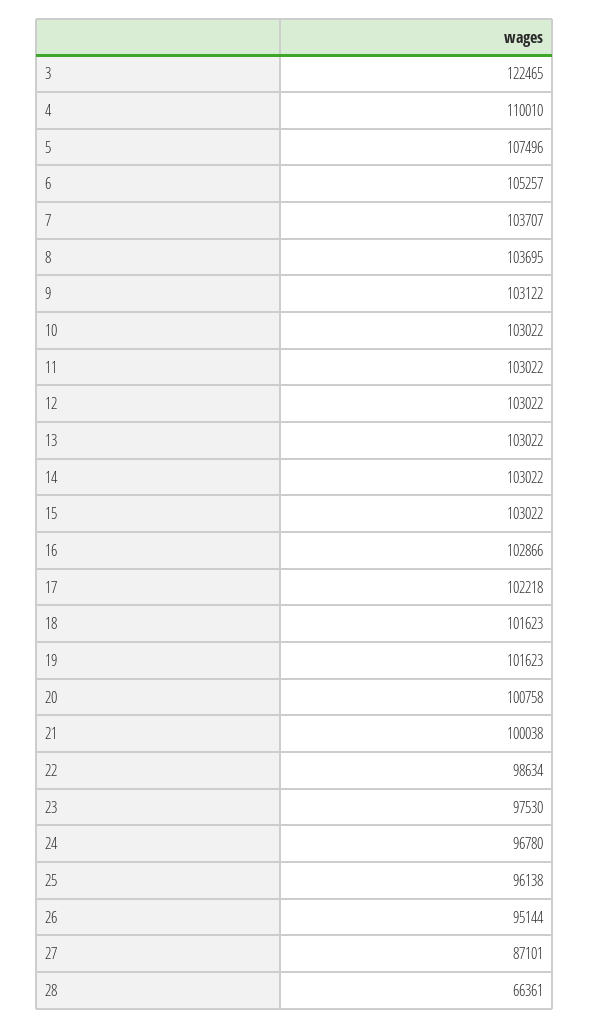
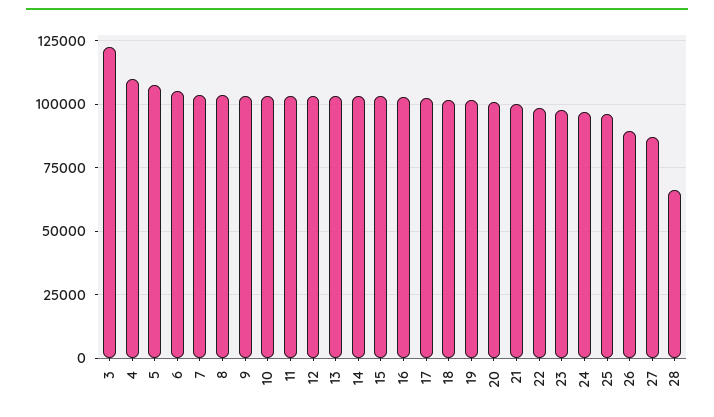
  {
    "3": 122465,
    "4": 110010,
    "5": 107496,
    "6": 105257,
    "7": 103707,
    "8": 103695,
    "9": 103122,
    "10": 103022,
    "11": 103022,
    "12": 103022,
    "13": 103022,
    "14": 103022,
    "15": 103022,
    "16": 102866,
    "17": 102218,
    "18": 101623,
    "19": 101623,
    "20": 100758,
    "21": 100038,
    "22": 98634,
    "23": 97530,
    "24": 96780,
    "25": 96138,
-   "26": 95144,
+   "26": 90000,
    "27": 87101,
    "28": 66361
  }

